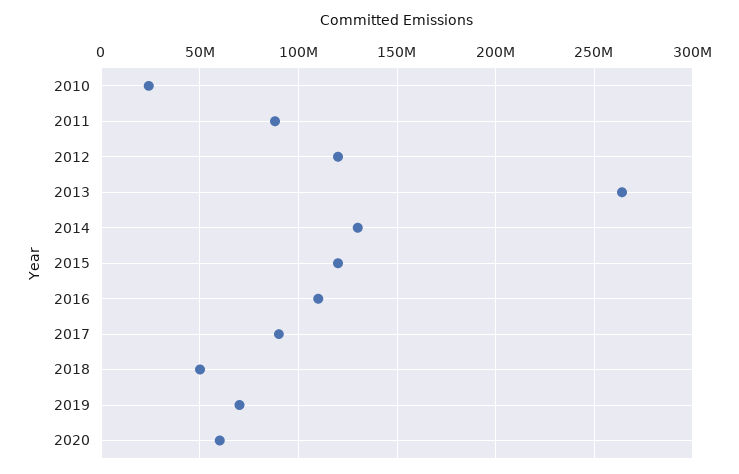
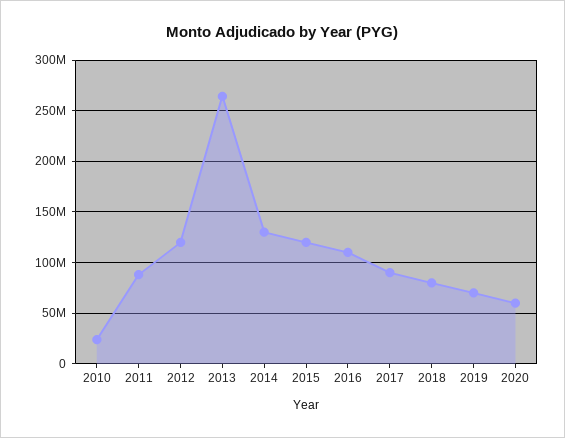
  {
    "2010": 25000000,
    "2011": 90000000,
    "2012": 120000000,
    "2013": 265000000,
    "2014": 130000000,
    "2015": 120000000,
    "2016": 110000000,
    "2017": 90000000,
-   "2018": 50000000,
+   "2018": 80000000,
    "2019": 70000000,
    "2020": 60000000
  }

